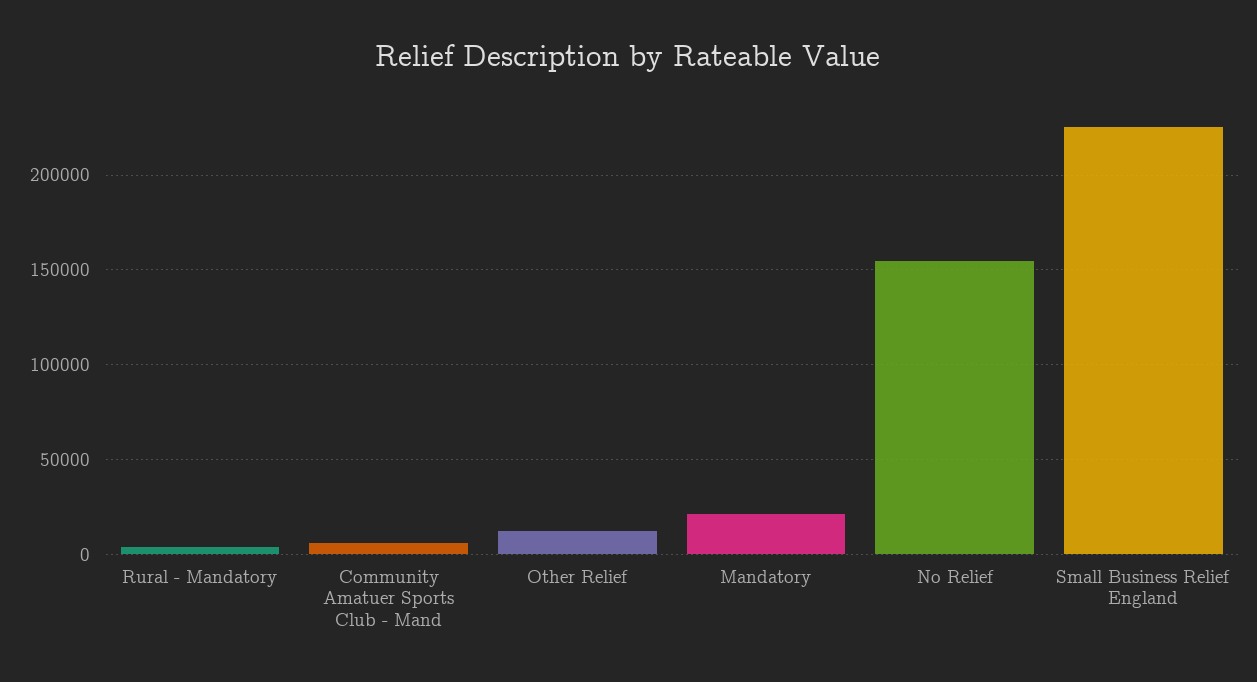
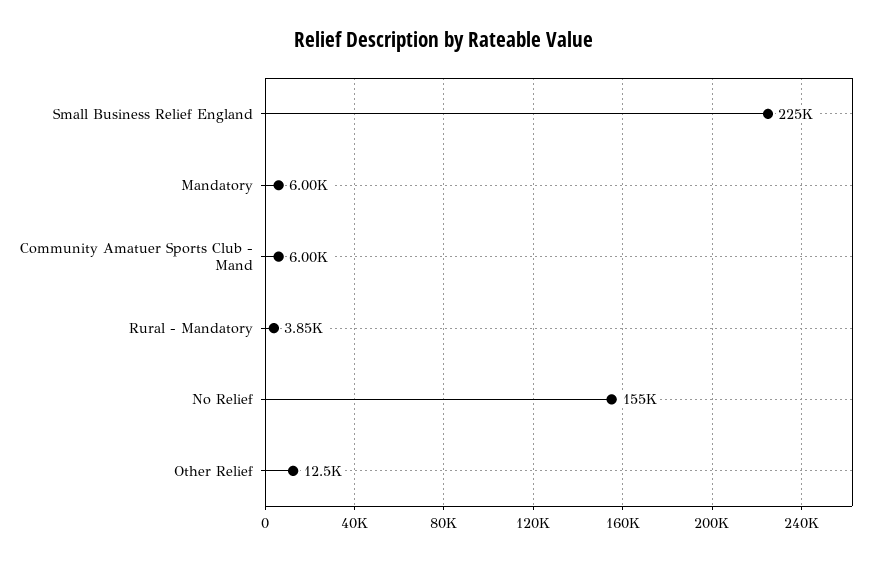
  {
    "Rural - Mandatory": 3850,
    "Community Amatuer Sports Club - Mand": 6000,
    "Other Relief": 12500,
-   "Mandatory": 20000,
+   "Mandatory": 6000,
    "No Relief": 155000,
    "Small Business Relief England": 225000
  }

